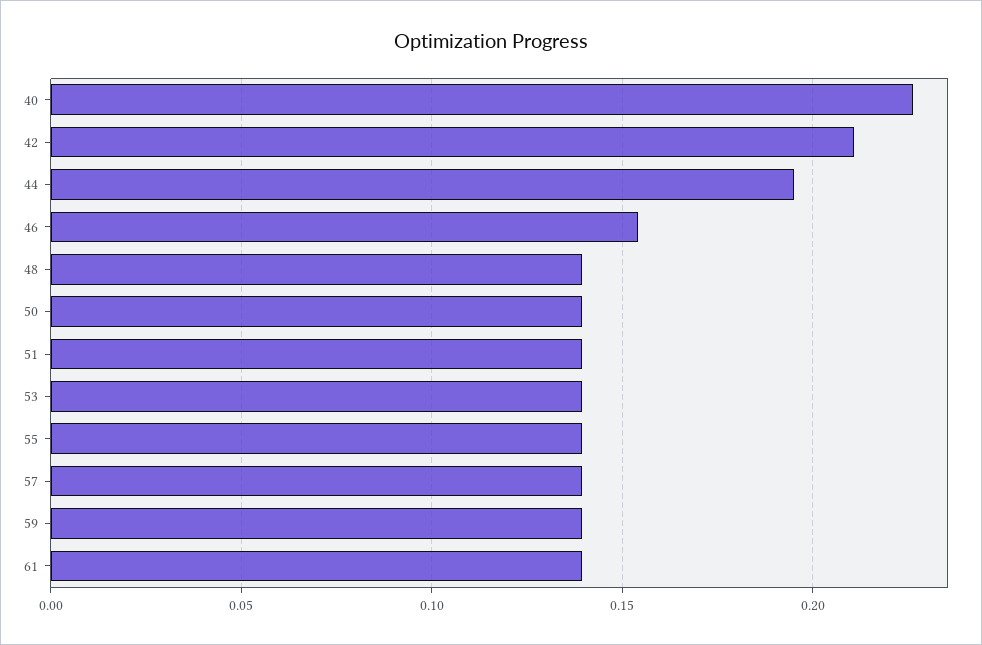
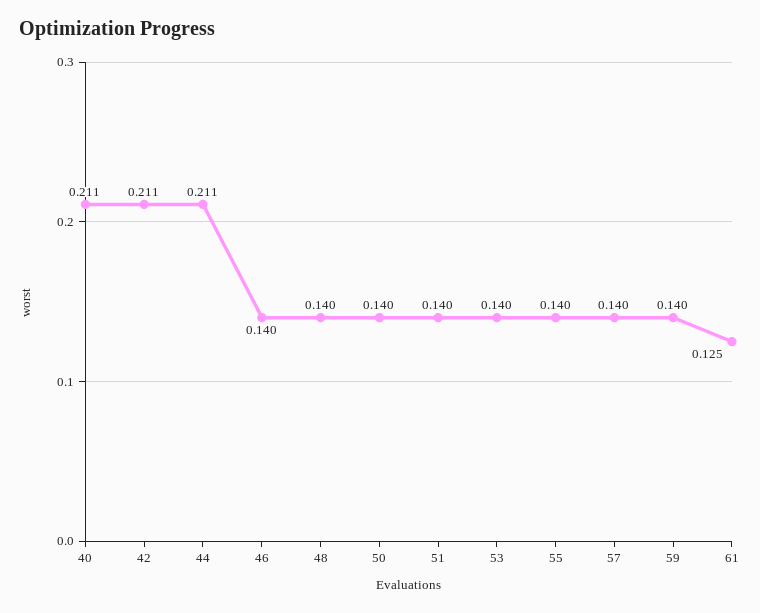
  {
-   "40": 0.225,
+   "40": 0.211,
    "42": 0.211,
-   "44": 0.195,
+   "44": 0.211,
-   "46": 0.155,
+   "46": 0.14,
    "48": 0.14,
    "50": 0.14,
    "51": 0.14,
    "53": 0.14,
    "55": 0.14,
    "57": 0.14,
    "59": 0.14,
-   "61": 0.14
+   "61": 0.125
  }

